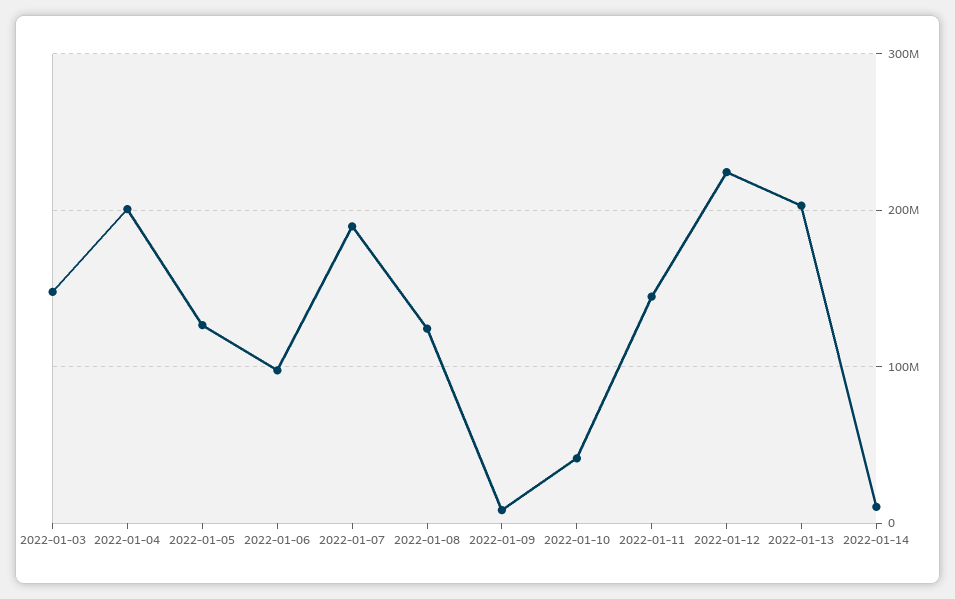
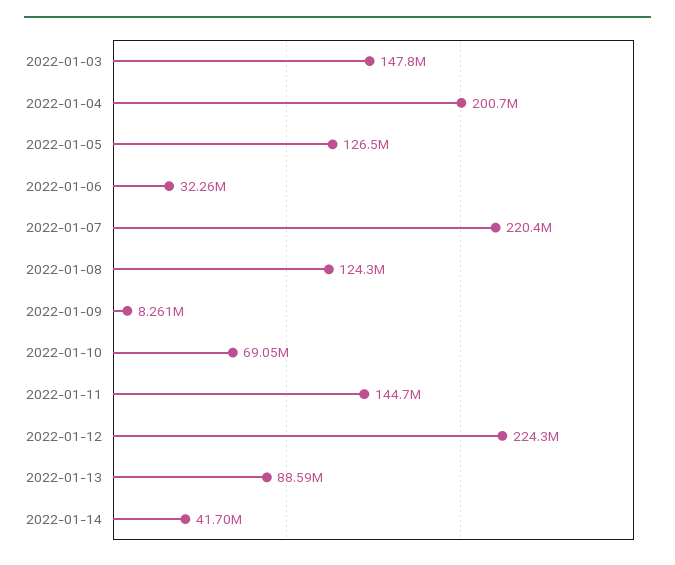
  {
    "2022-01-03": 147800000,
    "2022-01-04": 200700000,
    "2022-01-05": 126500000,
-   "2022-01-06": 100000000,
+   "2022-01-06": 32260000,
-   "2022-01-07": 190000000,
+   "2022-01-07": 220400000,
    "2022-01-08": 124300000,
    "2022-01-09": 8261000,
-   "2022-01-10": 40000000,
+   "2022-01-10": 69050000,
    "2022-01-11": 144700000,
    "2022-01-12": 224300000,
-   "2022-01-13": 200000000,
+   "2022-01-13": 88590000,
-   "2022-01-14": 10000000
+   "2022-01-14": 41700000
  }

